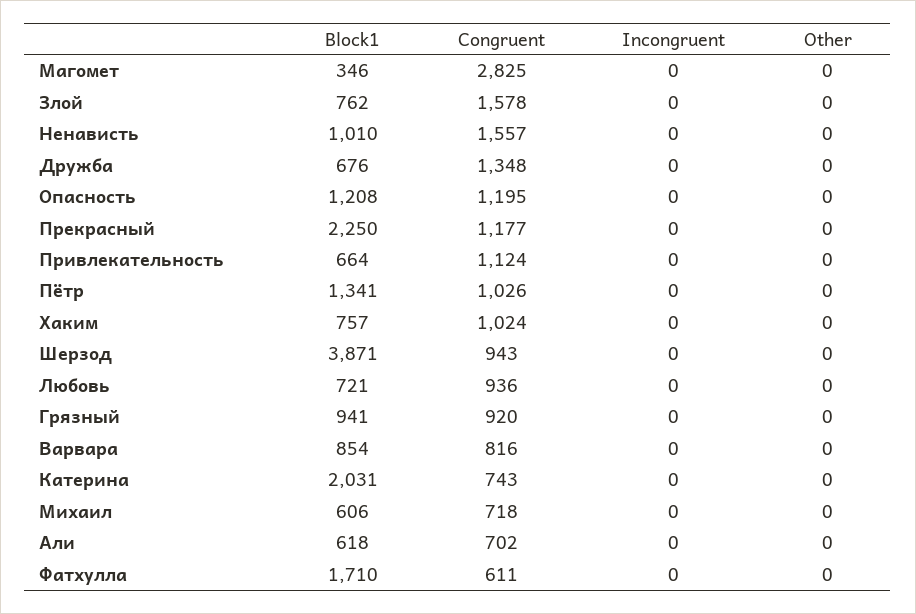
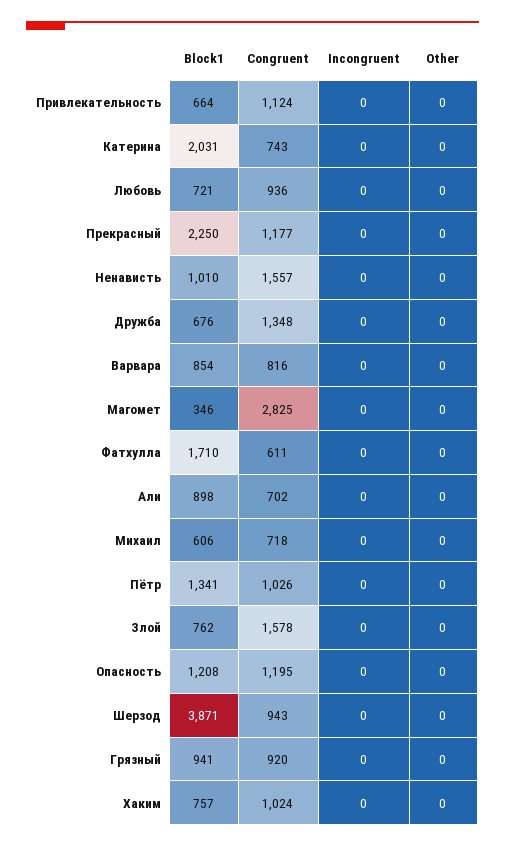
  {
    "Block1": {
      "Магомет": 346,
      "Злой": 762,
      "Ненависть": 1010,
      "Дружба": 676,
      "Опасность": 1208,
      "Прекрасный": 2250,
      "Привлекательность": 664,
      "Пётр": 1341,
      "Хаким": 757,
      "Шерзод": 3871,
      "Любовь": 721,
      "Грязный": 941,
      "Варвара": 854,
      "Катерина": 2031,
      "Михаил": 606,
-     "Али": 618,
+     "Али": 898,
      "Фатхулла": 1710
    },
    "Congruent": {
      "Магомет": 2825,
      "Злой": 1578,
      "Ненависть": 1557,
      "Дружба": 1348,
      "Опасность": 1195,
      "Прекрасный": 1177,
      "Привлекательность": 1124,
      "Пётр": 1026,
      "Хаким": 1024,
      "Шерзод": 943,
      "Любовь": 936,
      "Грязный": 920,
      "Варвара": 816,
      "Катерина": 743,
      "Михаил": 718,
      "Али": 702,
      "Фатхулла": 611
    },
    "Incongruent": {
      "Магомет": 0,
      "Злой": 0,
      "Ненависть": 0,
      "Дружба": 0,
      "Опасность": 0,
      "Прекрасный": 0,
      "Привлекательность": 0,
      "Пётр": 0,
      "Хаким": 0,
      "Шерзод": 0,
      "Любовь": 0,
      "Грязный": 0,
      "Варвара": 0,
      "Катерина": 0,
      "Михаил": 0,
      "Али": 0,
      "Фатхулла": 0
    },
    "Other": {
      "Магомет": 0,
      "Злой": 0,
      "Ненависть": 0,
      "Дружба": 0,
      "Опасность": 0,
      "Прекрасный": 0,
      "Привлекательность": 0,
      "Пётр": 0,
      "Хаким": 0,
      "Шерзод": 0,
      "Любовь": 0,
      "Грязный": 0,
      "Варвара": 0,
      "Катерина": 0,
      "Михаил": 0,
      "Али": 0,
      "Фатхулла": 0
    }
  }

